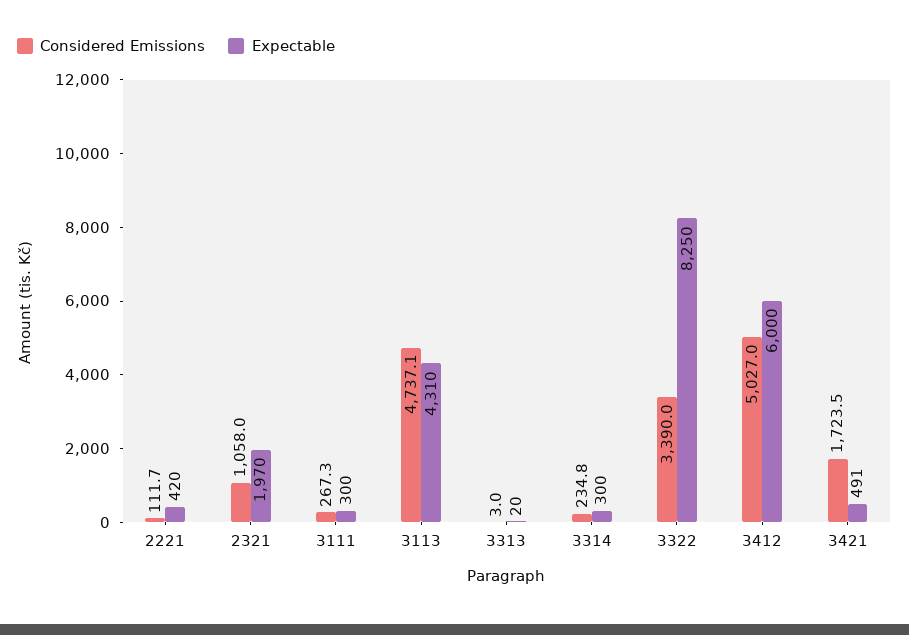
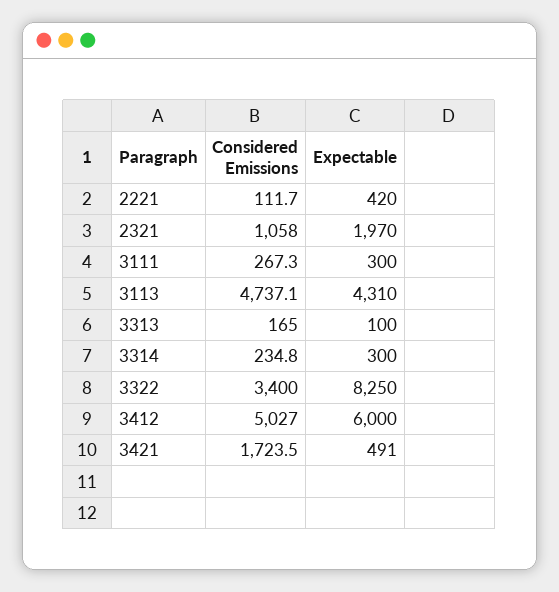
  {
    "Considered Emissions": {
      "2221": 111.7,
      "2321": 1058,
      "3111": 267.3,
      "3113": 4737.1,
-     "3313": 3,
+     "3313": 165,
      "3314": 234.8,
-     "3322": 3390,
+     "3322": 3400,
      "3412": 5027,
      "3421": 1723.5
    },
    "Expectable": {
      "2221": 420,
      "2321": 1970,
      "3111": 300,
      "3113": 4310,
-     "3313": 20,
+     "3313": 100,
      "3314": 300,
      "3322": 8250,
      "3412": 6000,
      "3421": 491
    }
  }

